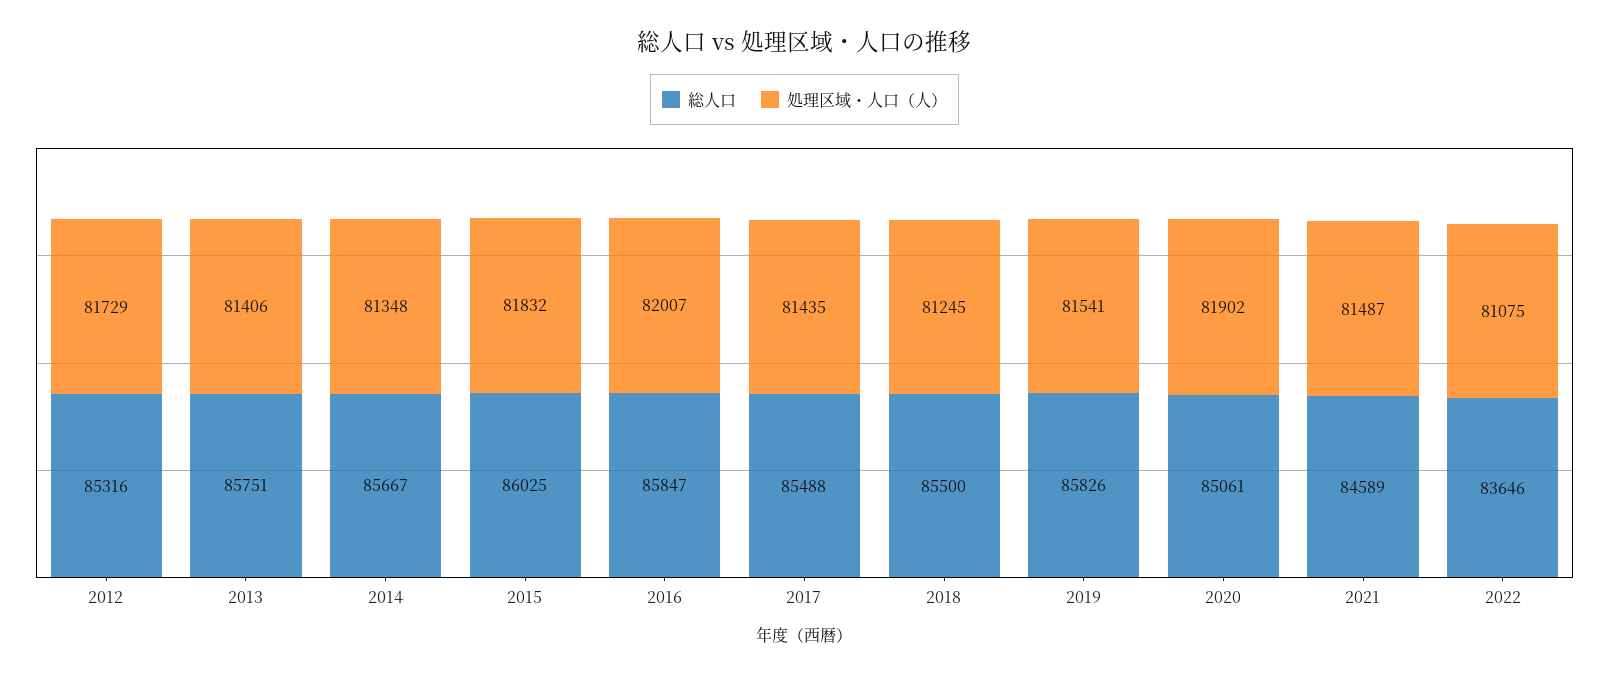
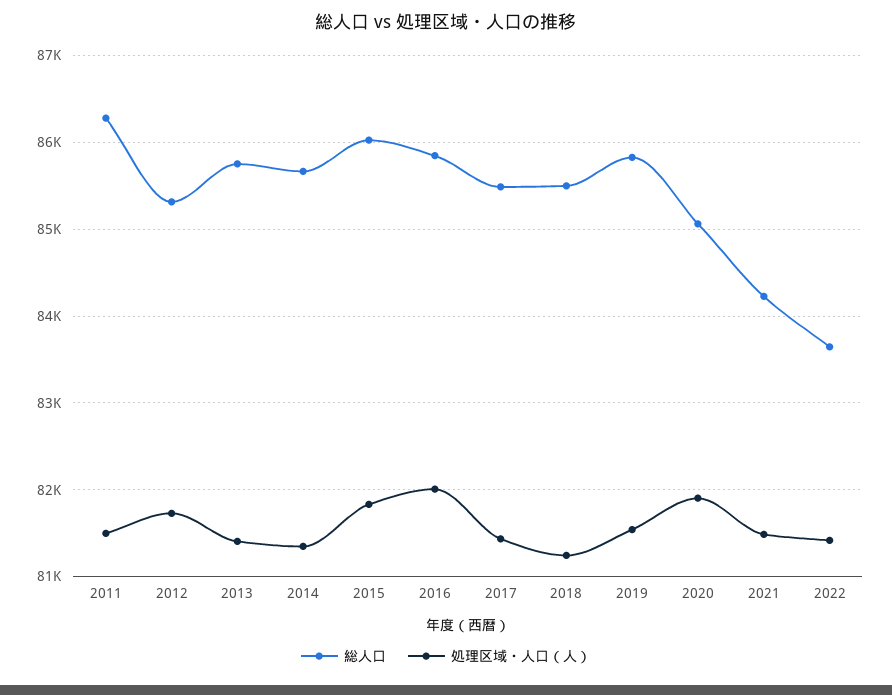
  {
    "総人口": {
      "2012": 85316,
      "2013": 85751,
      "2014": 85667,
      "2015": 86025,
      "2016": 85847,
      "2017": 85488,
      "2018": 85500,
      "2019": 85826,
      "2020": 85061,
-     "2021": 84589,
+     "2021": 84200,
-     "2022": 83646
+     "2022": 83646,
+     "2011": 86300
    },
    "処理区域・人口（人）": {
      "2012": 81729,
      "2013": 81406,
      "2014": 81348,
      "2015": 81832,
      "2016": 82007,
      "2017": 81435,
      "2018": 81245,
      "2019": 81541,
      "2020": 81902,
      "2021": 81487,
-     "2022": 81075
+     "2022": 81400,
+     "2011": 81500
    }
  }

